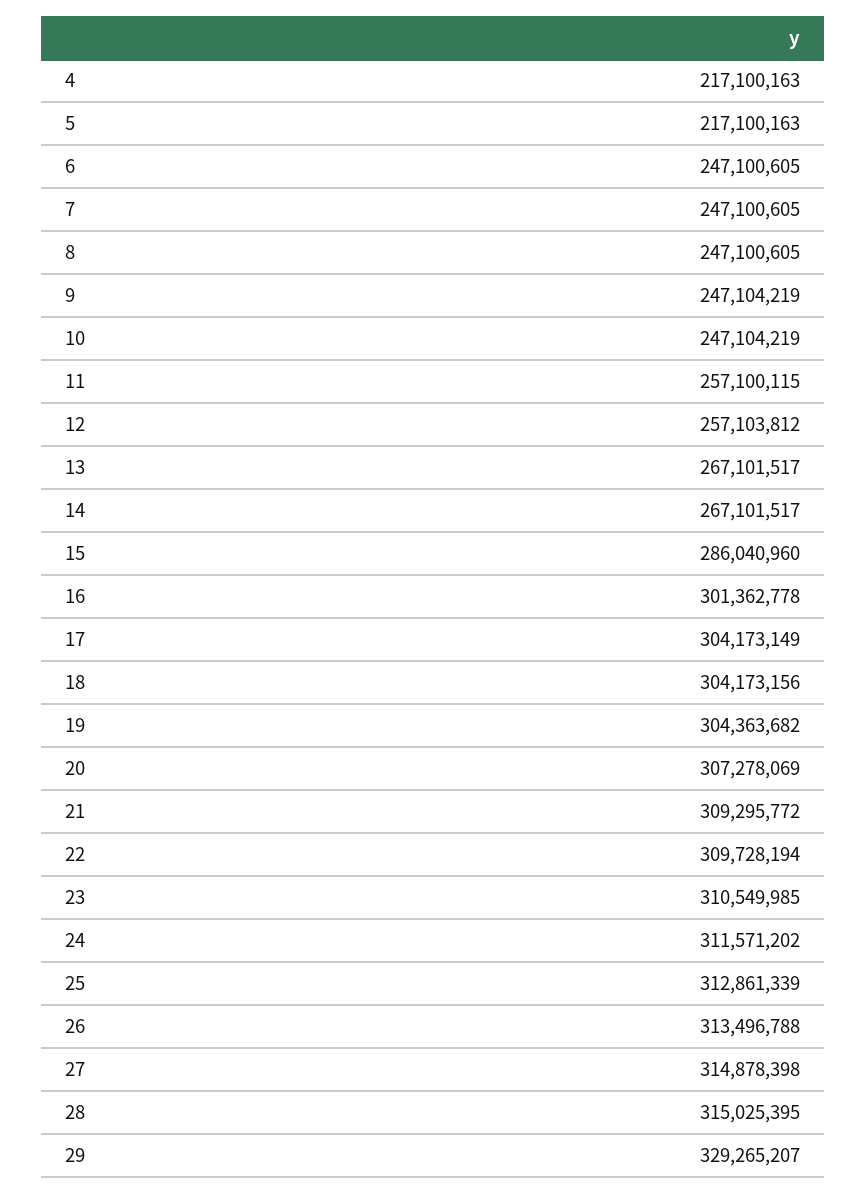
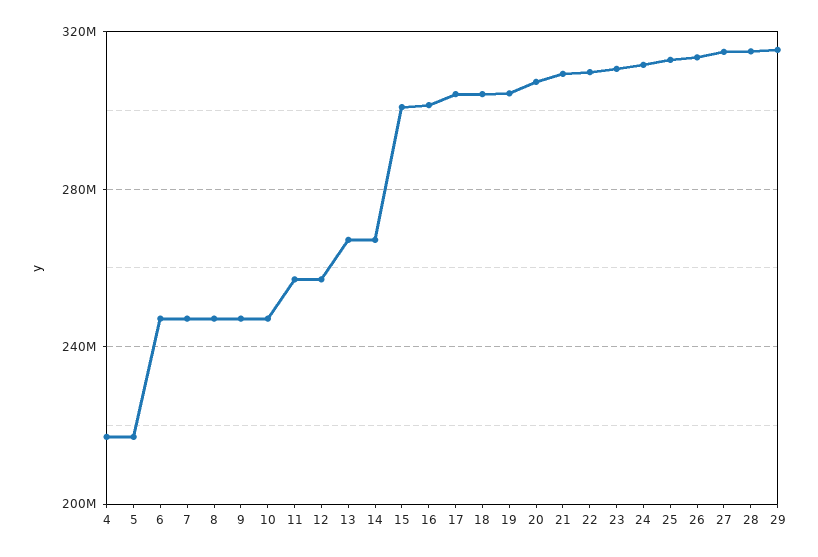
  {
    "4": 217100163,
    "5": 217100163,
    "6": 247100605,
    "7": 247100605,
    "8": 247100605,
    "9": 247104219,
    "10": 247104219,
    "11": 257100115,
    "12": 257103812,
    "13": 267101517,
    "14": 267101517,
-   "15": 286040960,
+   "15": 300000000,
    "16": 301362778,
    "17": 304173149,
    "18": 304173156,
    "19": 304363682,
    "20": 307278069,
    "21": 309295772,
    "22": 309728194,
    "23": 310549985,
    "24": 311571202,
    "25": 312861339,
    "26": 313496788,
    "27": 314878398,
    "28": 315025395,
-   "29": 329265207
+   "29": 315000000
  }

